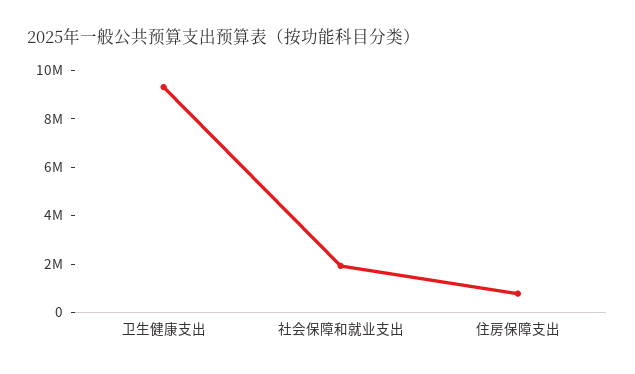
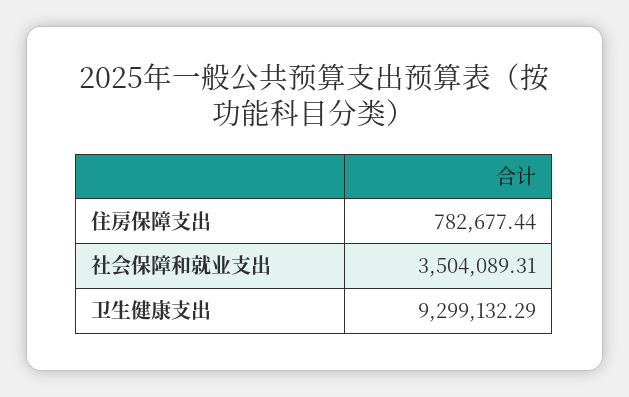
  {
    "卫生健康支出": 9299132.29,
-   "社会保障和就业支出": 2000000,
+   "社会保障和就业支出": 3504089.31,
    "住房保障支出": 782677.44
  }

